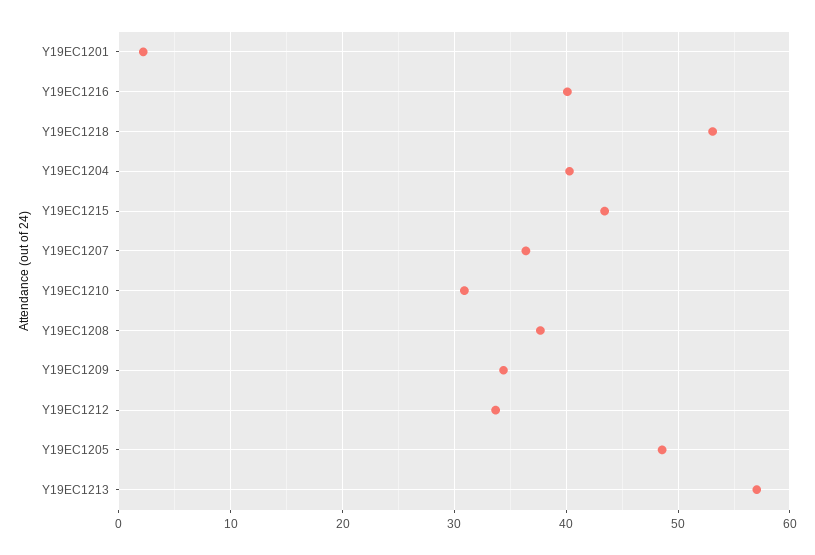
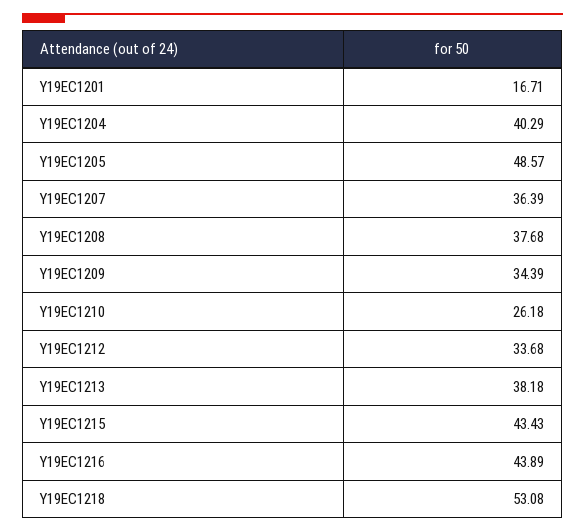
  {
-   "Y19EC1201": 2,
+   "Y19EC1201": 16.71,
-   "Y19EC1216": 40,
+   "Y19EC1216": 43.89,
    "Y19EC1218": 53.08,
    "Y19EC1204": 40.29,
    "Y19EC1215": 43.43,
    "Y19EC1207": 36.39,
-   "Y19EC1210": 31,
+   "Y19EC1210": 26.18,
    "Y19EC1208": 37.68,
    "Y19EC1209": 34.39,
    "Y19EC1212": 33.68,
    "Y19EC1205": 48.57,
-   "Y19EC1213": 57
+   "Y19EC1213": 38.18
  }

